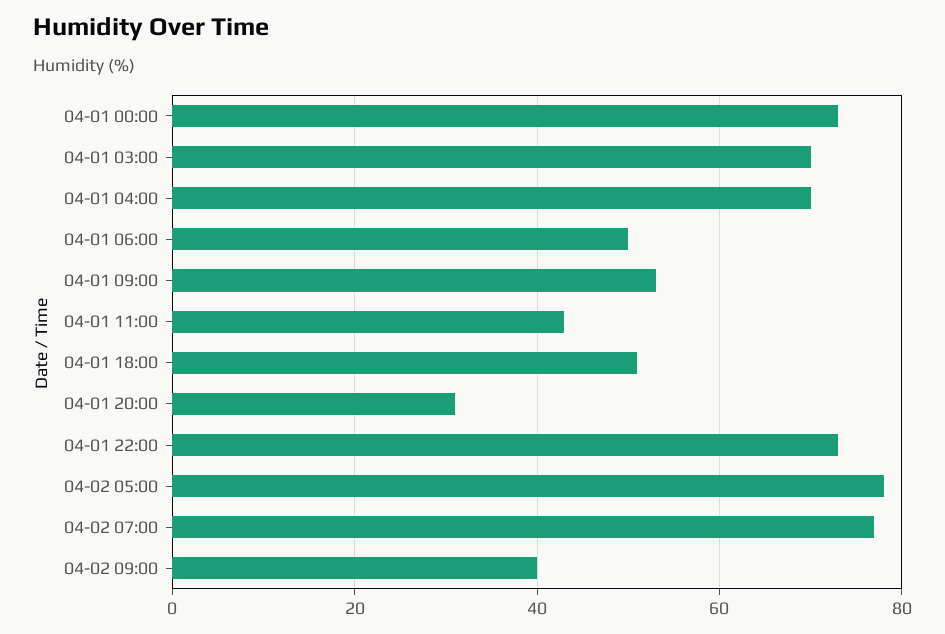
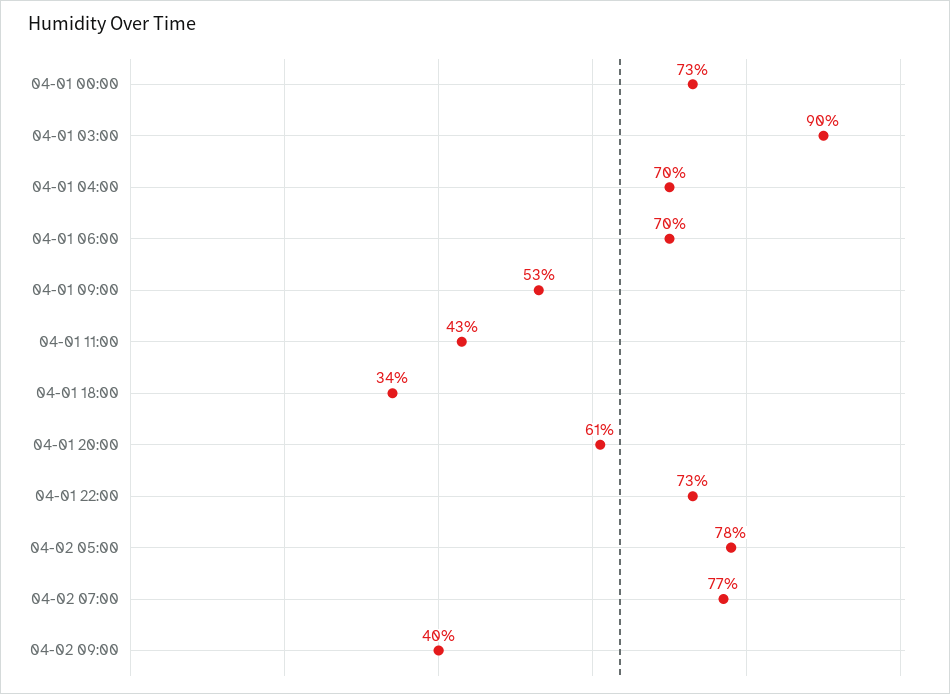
  {
    "04-01 00:00": 73,
-   "04-01 03:00": 70,
+   "04-01 03:00": 90,
    "04-01 04:00": 70,
-   "04-01 06:00": 50,
+   "04-01 06:00": 70,
    "04-01 09:00": 53,
    "04-01 11:00": 43,
-   "04-01 18:00": 50,
+   "04-01 18:00": 34,
-   "04-01 20:00": 30,
+   "04-01 20:00": 61,
    "04-01 22:00": 73,
    "04-02 05:00": 78,
    "04-02 07:00": 77,
    "04-02 09:00": 40
  }

